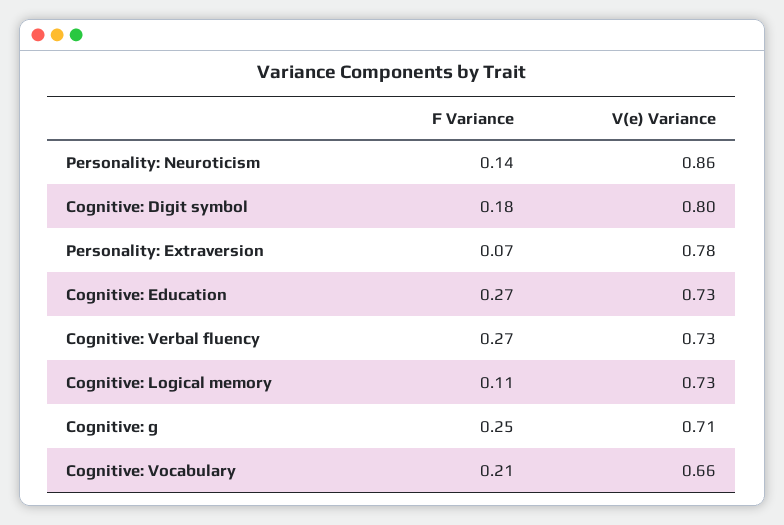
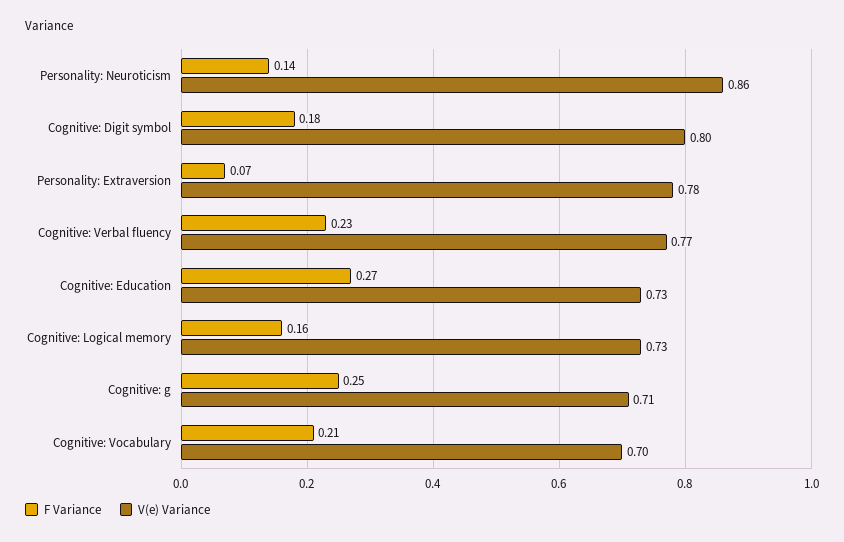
  {
    "F Variance": {
      "Personality: Neuroticism": 0.14,
      "Cognitive: Digit symbol": 0.18,
      "Personality: Extraversion": 0.07,
      "Cognitive: Education": 0.27,
-     "Cognitive: Verbal fluency": 0.27,
+     "Cognitive: Verbal fluency": 0.23,
-     "Cognitive: Logical memory": 0.11,
+     "Cognitive: Logical memory": 0.16,
      "Cognitive: g": 0.25,
      "Cognitive: Vocabulary": 0.21
    },
    "V(e) Variance": {
      "Personality: Neuroticism": 0.86,
      "Cognitive: Digit symbol": 0.8,
      "Personality: Extraversion": 0.78,
      "Cognitive: Education": 0.73,
-     "Cognitive: Verbal fluency": 0.73,
+     "Cognitive: Verbal fluency": 0.77,
      "Cognitive: Logical memory": 0.73,
      "Cognitive: g": 0.71,
-     "Cognitive: Vocabulary": 0.66
+     "Cognitive: Vocabulary": 0.7
    }
  }

